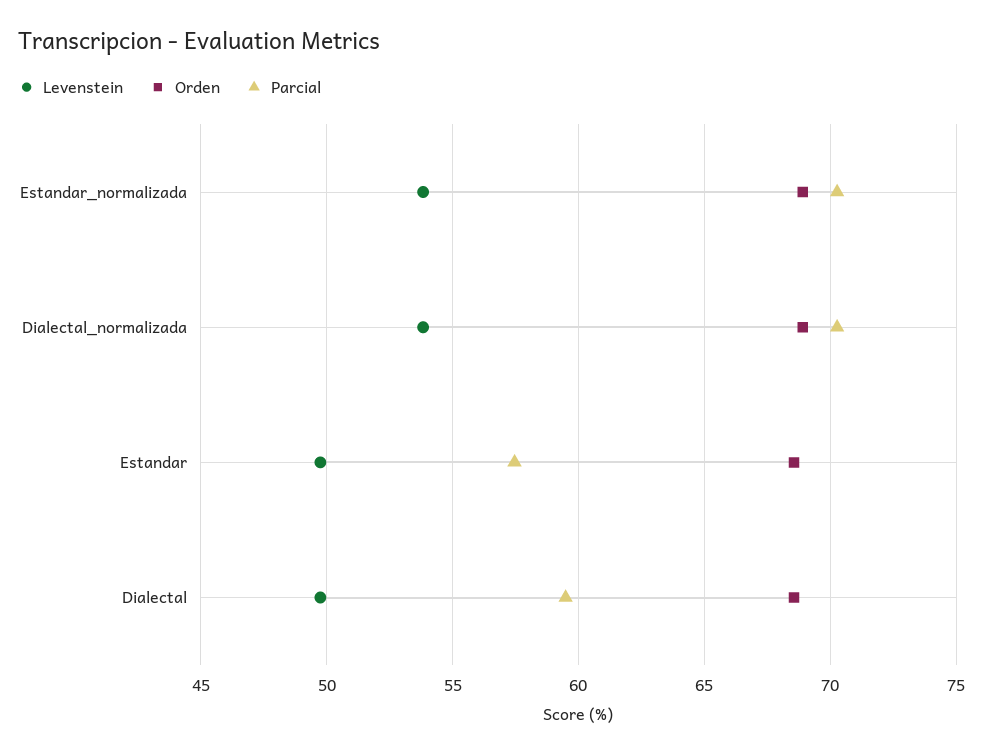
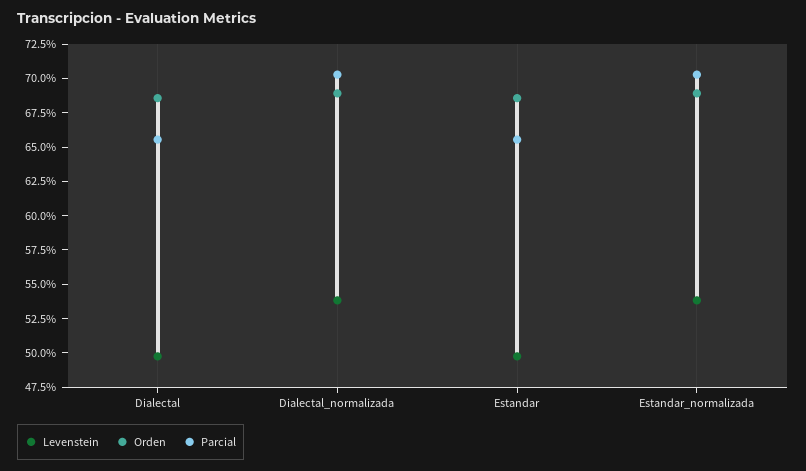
  {
    "Levenstein": {
      "Estandar_normalizada": 54,
      "Dialectal_normalizada": 54,
      "Estandar": 50,
      "Dialectal": 50
    },
    "Orden": {
      "Estandar_normalizada": 69,
      "Dialectal_normalizada": 69,
      "Estandar": 68.5,
      "Dialectal": 68.5
    },
    "Parcial": {
      "Estandar_normalizada": 70.5,
      "Dialectal_normalizada": 70.5,
-     "Estandar": 57.5,
+     "Estandar": 65,
-     "Dialectal": 59.5
+     "Dialectal": 65
    }
  }

